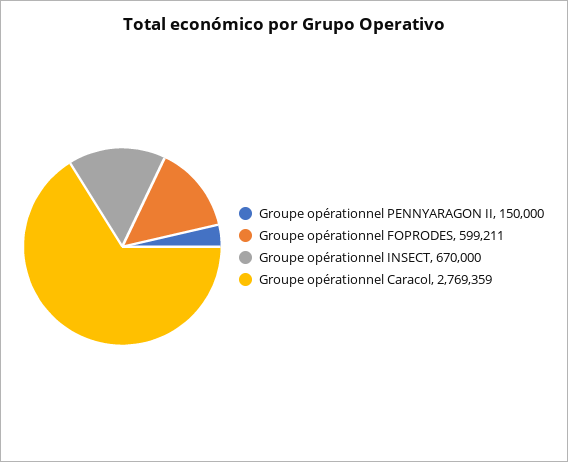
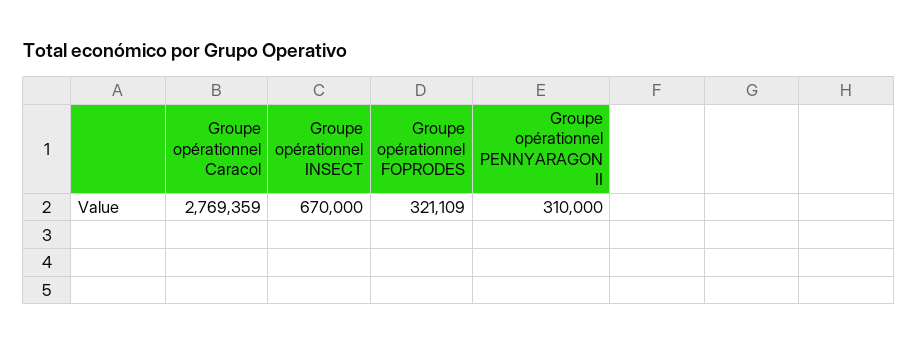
  {
-   "Groupe opérationnel PENNYARAGON II": 150000,
+   "Groupe opérationnel PENNYARAGON II": 310000,
-   "Groupe opérationnel FOPRODES": 599211,
+   "Groupe opérationnel FOPRODES": 321109,
    "Groupe opérationnel INSECT": 670000,
    "Groupe opérationnel Caracol": 2769359
  }

